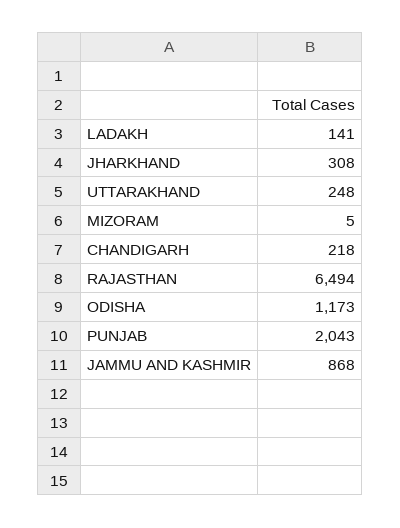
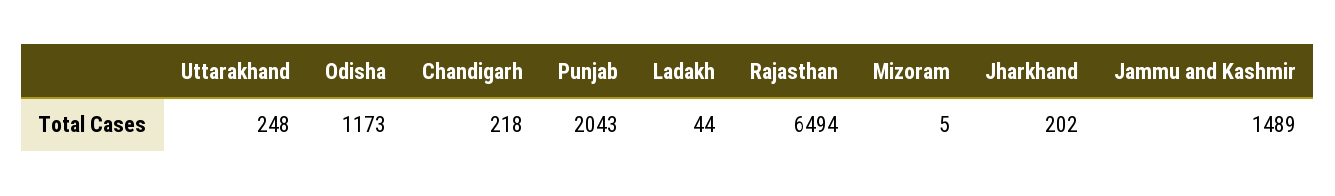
  {
-   "LADAKH": 141,
+   "LADAKH": 44,
-   "JHARKHAND": 308,
+   "JHARKHAND": 202,
    "UTTARAKHAND": 248,
    "MIZORAM": 5,
    "CHANDIGARH": 218,
    "RAJASTHAN": 6494,
    "ODISHA": 1173,
    "PUNJAB": 2043,
-   "JAMMU AND KASHMIR": 868
+   "JAMMU AND KASHMIR": 1489
  }

